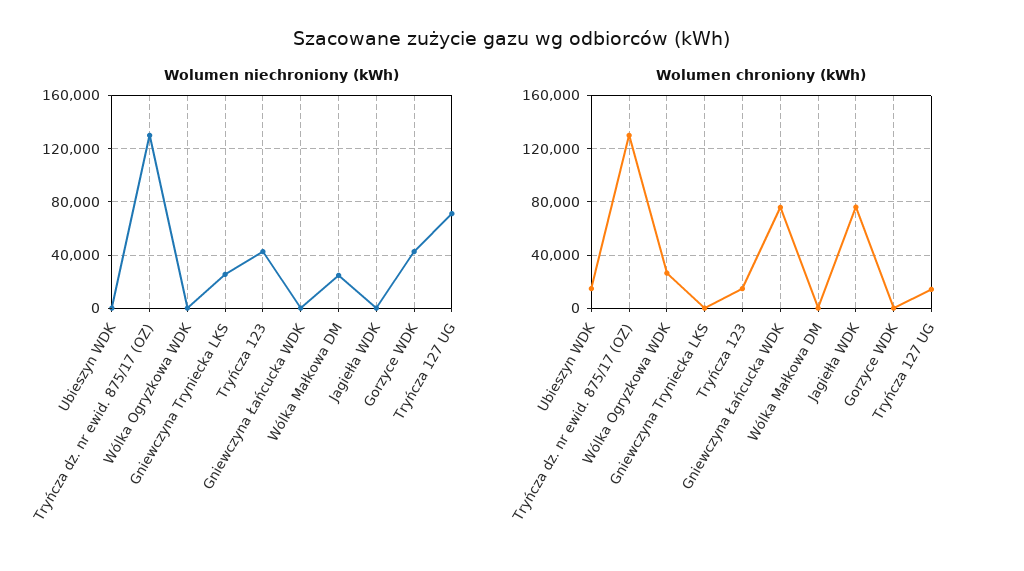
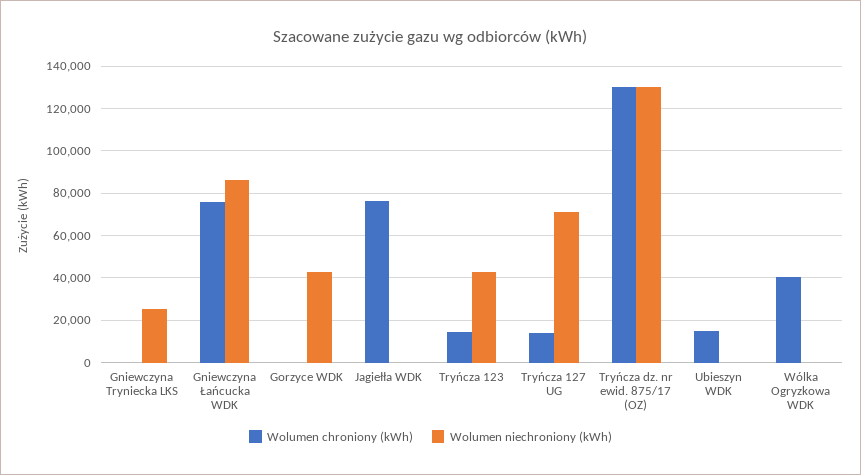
  {
    "Wolumen niechroniony (kWh)": {
      "Ubieszyn WDK": 0,
      "Tryńcza dz. nr ewid. 875/17 (OZ)": 130000,
      "Wólka Ogryzkowa WDK": 0,
      "Gniewczyna Tryniecka LKS": 25000,
      "Tryńcza 123": 45000,
-     "Gniewczyna Łańcucka WDK": 0,
+     "Gniewczyna Łańcucka WDK": 85000,
-     "Wólka Małkowa DM": 25000,
      "Jagiełła WDK": 0,
      "Gorzyce WDK": 45000,
      "Tryńcza 127 UG": 70000
    },
    "Wolumen chroniony (kWh)": {
      "Ubieszyn WDK": 15000,
      "Tryńcza dz. nr ewid. 875/17 (OZ)": 130000,
-     "Wólka Ogryzkowa WDK": 25000,
+     "Wólka Ogryzkowa WDK": 40000,
      "Gniewczyna Tryniecka LKS": 0,
      "Tryńcza 123": 15000,
      "Gniewczyna Łańcucka WDK": 75000,
-     "Wólka Małkowa DM": 0,
      "Jagiełła WDK": 75000,
      "Gorzyce WDK": 0,
      "Tryńcza 127 UG": 15000
    }
  }

